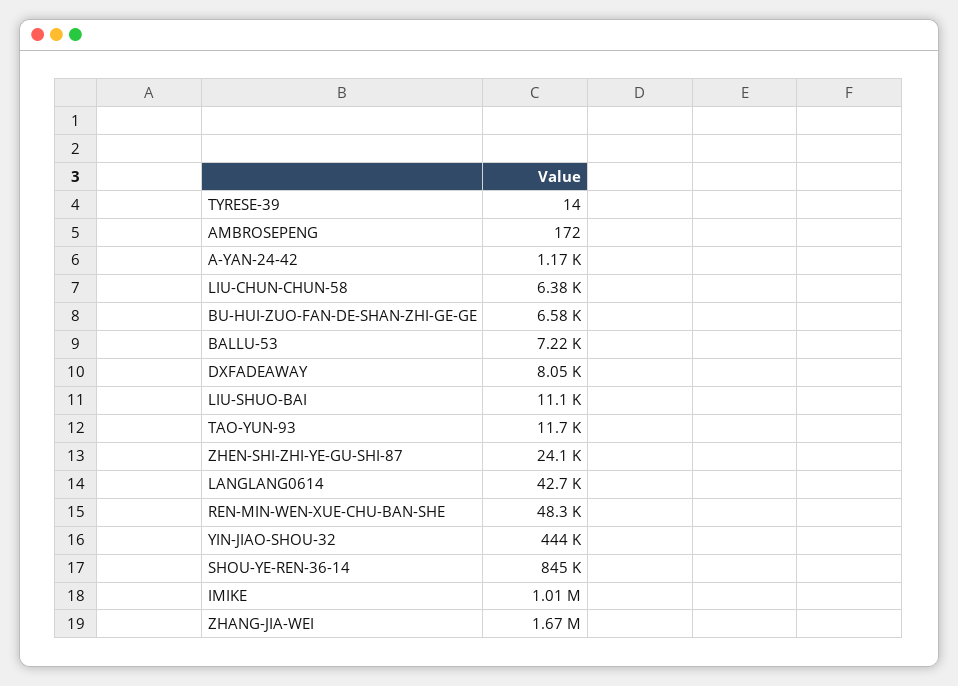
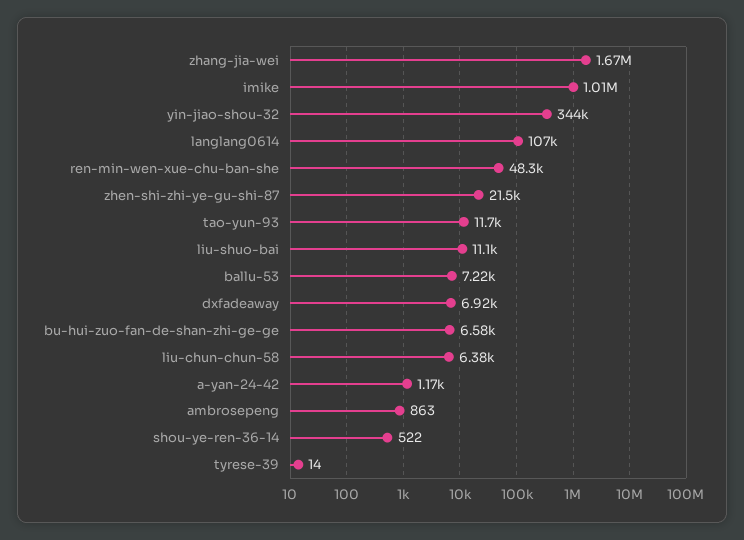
  {
    "TYRESE-39": 14,
-   "AMBROSEPENG": 172,
+   "AMBROSEPENG": 863,
    "A-YAN-24-42": 1170,
    "LIU-CHUN-CHUN-58": 6380,
    "BU-HUI-ZUO-FAN-DE-SHAN-ZHI-GE-GE": 6580,
    "BALLU-53": 7220,
-   "DXFADEAWAY": 8050,
+   "DXFADEAWAY": 6920,
    "LIU-SHUO-BAI": 11100,
    "TAO-YUN-93": 11700,
-   "ZHEN-SHI-ZHI-YE-GU-SHI-87": 24100,
+   "ZHEN-SHI-ZHI-YE-GU-SHI-87": 21500,
-   "LANGLANG0614": 42700,
+   "LANGLANG0614": 107000,
    "REN-MIN-WEN-XUE-CHU-BAN-SHE": 48300,
-   "YIN-JIAO-SHOU-32": 444000,
+   "YIN-JIAO-SHOU-32": 344000,
-   "SHOU-YE-REN-36-14": 845000,
+   "SHOU-YE-REN-36-14": 522,
    "IMIKE": 1010000,
    "ZHANG-JIA-WEI": 1670000
  }

